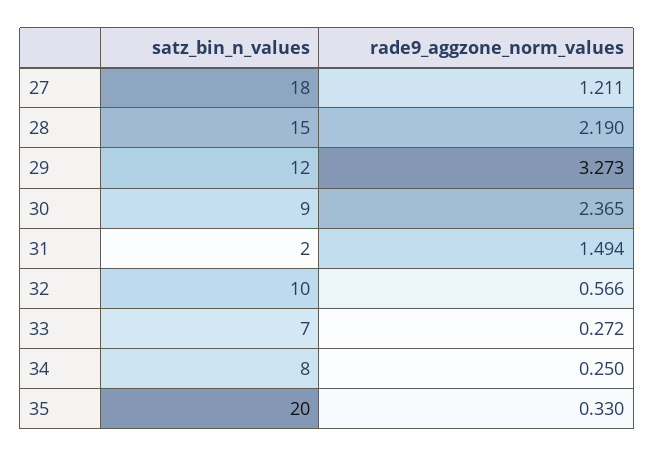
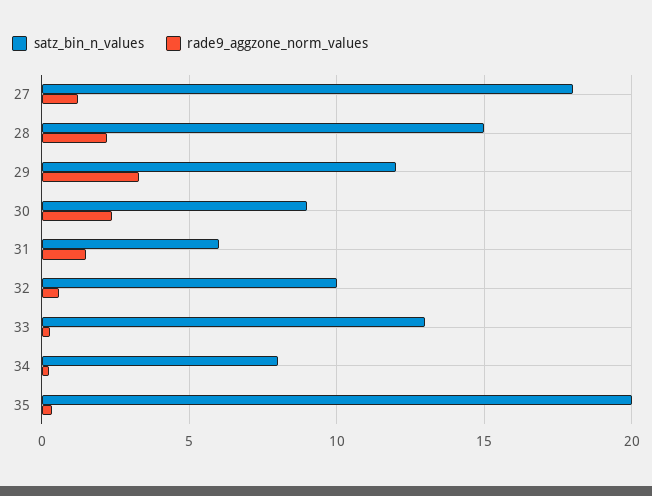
  {
    "satz_bin_n_values": {
      "27": 18,
      "28": 15,
      "29": 12,
      "30": 9,
-     "31": 2,
+     "31": 6,
      "32": 10,
-     "33": 7,
+     "33": 13,
      "34": 8,
      "35": 20
    },
    "rade9_aggzone_norm_values": {
      "27": 1.211,
      "28": 2.19,
      "29": 3.273,
      "30": 2.365,
      "31": 1.494,
      "32": 0.566,
      "33": 0.272,
      "34": 0.25,
      "35": 0.33
    }
  }

